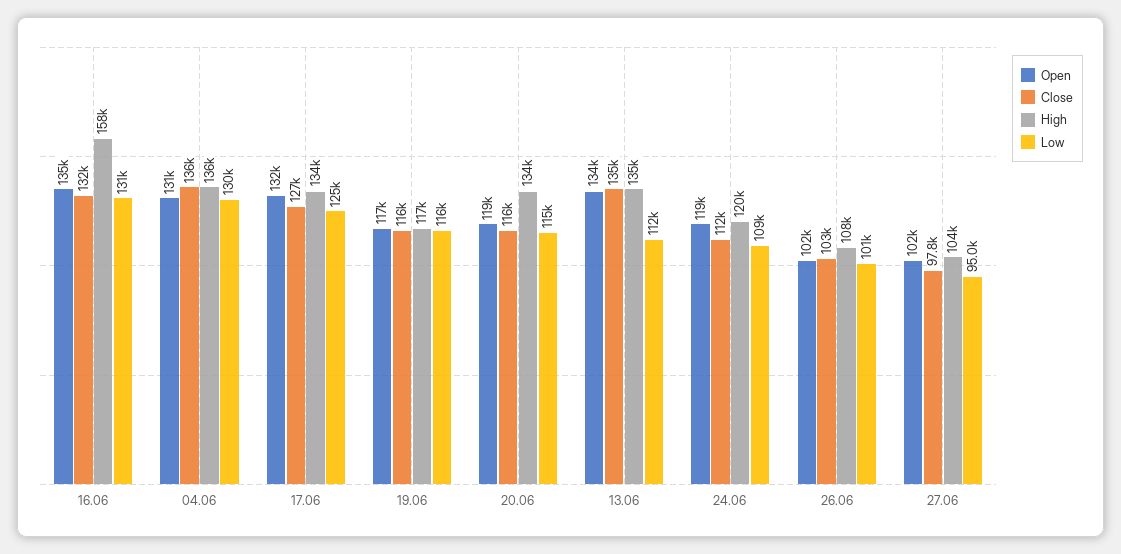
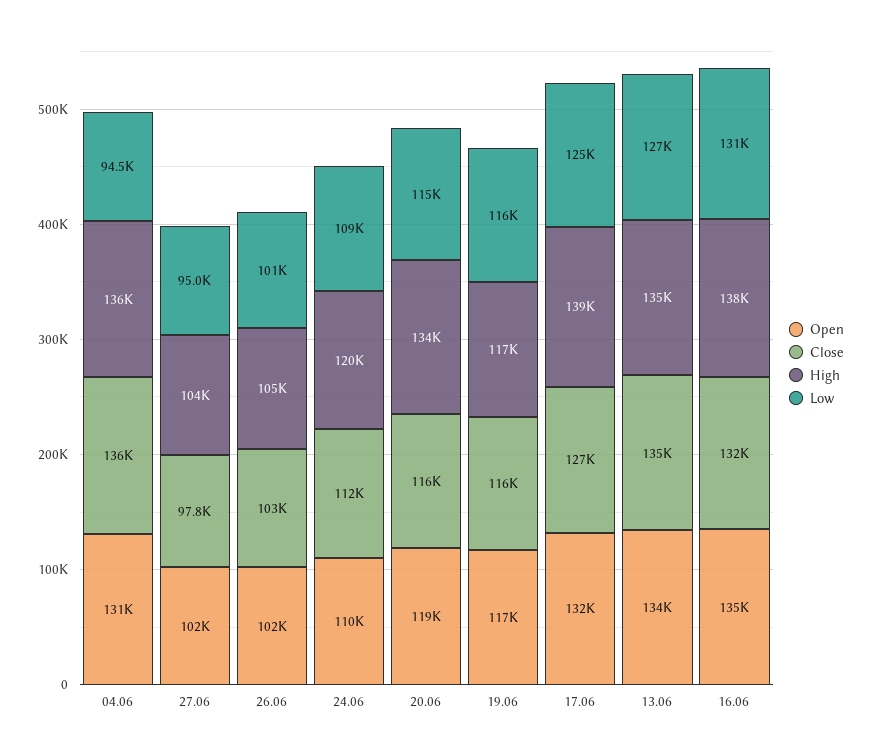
  {
    "Open": {
      "16.06": 135000,
      "04.06": 131000,
      "17.06": 132000,
      "19.06": 117000,
      "20.06": 119000,
      "13.06": 134000,
-     "24.06": 119000,
+     "24.06": 110000,
      "26.06": 102000,
      "27.06": 102000
    },
    "Close": {
      "16.06": 132000,
      "04.06": 136000,
      "17.06": 127000,
      "19.06": 116000,
      "20.06": 116000,
      "13.06": 135000,
      "24.06": 112000,
      "26.06": 103000,
      "27.06": 97800
    },
    "High": {
-     "16.06": 158000,
+     "16.06": 138000,
      "04.06": 136000,
-     "17.06": 134000,
+     "17.06": 139000,
      "19.06": 117000,
      "20.06": 134000,
      "13.06": 135000,
      "24.06": 120000,
-     "26.06": 108000,
+     "26.06": 105000,
      "27.06": 104000
    },
    "Low": {
      "16.06": 131000,
-     "04.06": 130000,
+     "04.06": 94500,
      "17.06": 125000,
      "19.06": 116000,
      "20.06": 115000,
-     "13.06": 112000,
+     "13.06": 127000,
      "24.06": 109000,
      "26.06": 101000,
      "27.06": 95000
    }
  }

